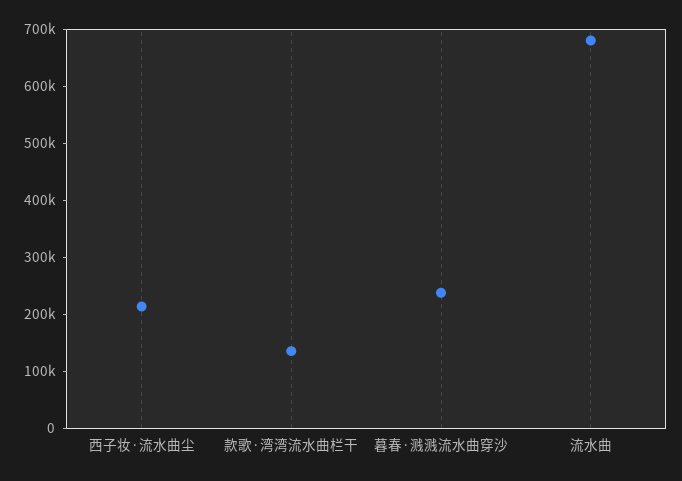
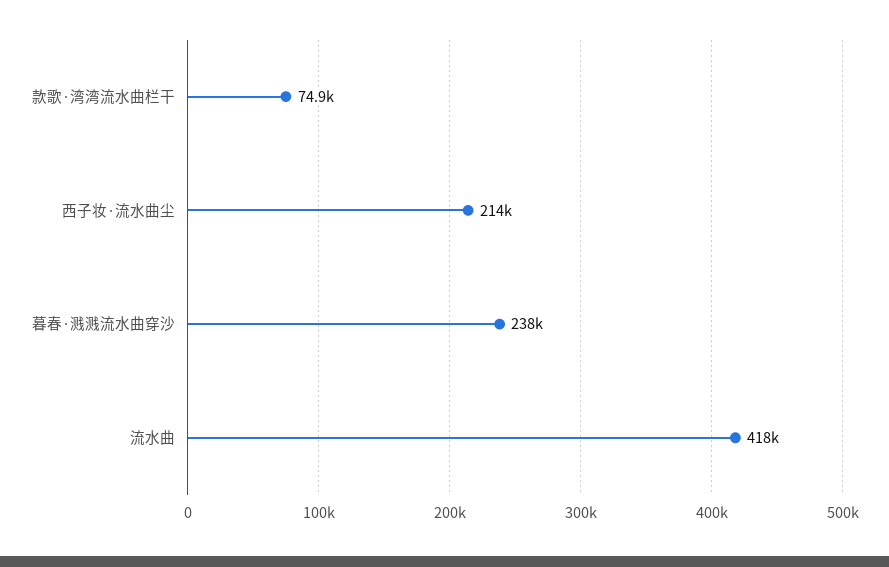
  {
    "西子妆·流水曲尘": 214000,
-   "款歌·湾湾流水曲栏干": 140000,
+   "款歌·湾湾流水曲栏干": 74900,
    "暮春·溅溅流水曲穿沙": 238000,
-   "流水曲": 680000
+   "流水曲": 418000
  }

